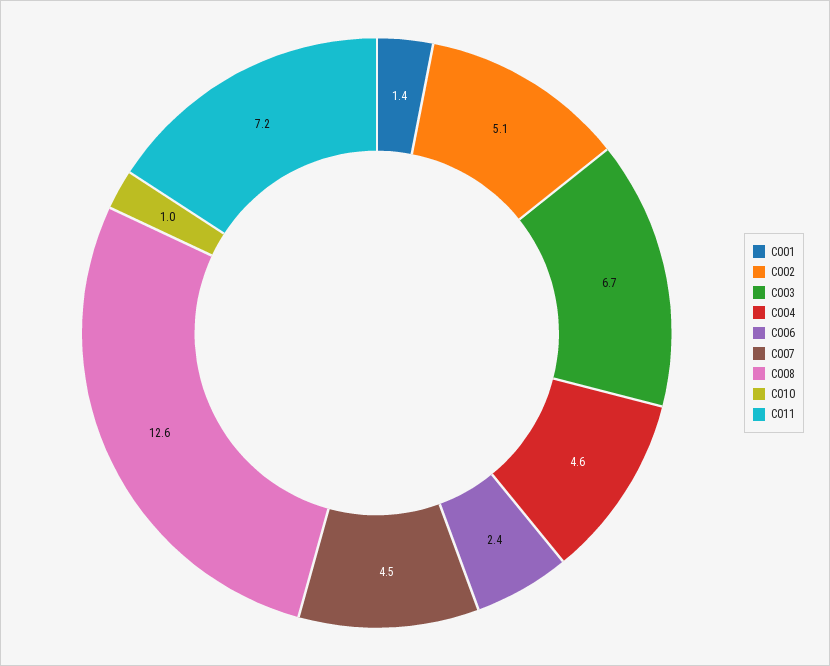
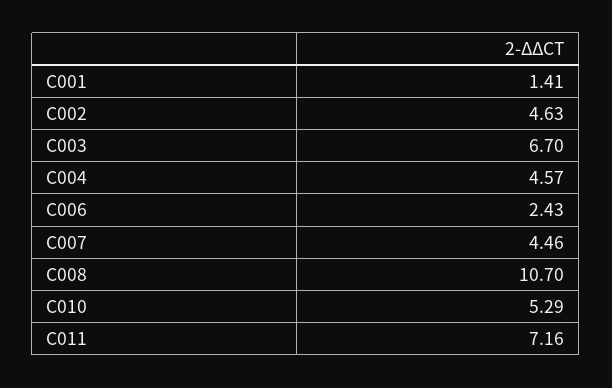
  {
    "C001": 1.41,
-   "C002": 5.1,
+   "C002": 4.63,
    "C003": 6.7,
    "C004": 4.57,
    "C006": 2.43,
    "C007": 4.46,
-   "C008": 12.6,
+   "C008": 10.7,
-   "C010": 1,
+   "C010": 5.29,
    "C011": 7.16
  }

